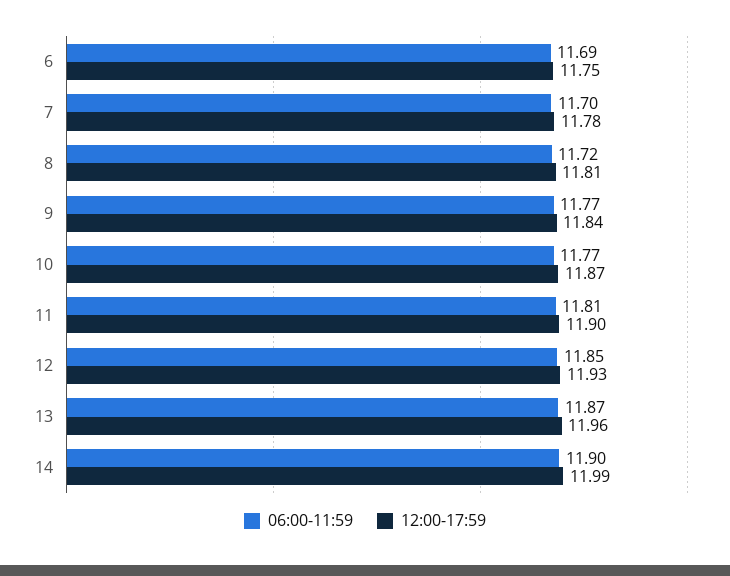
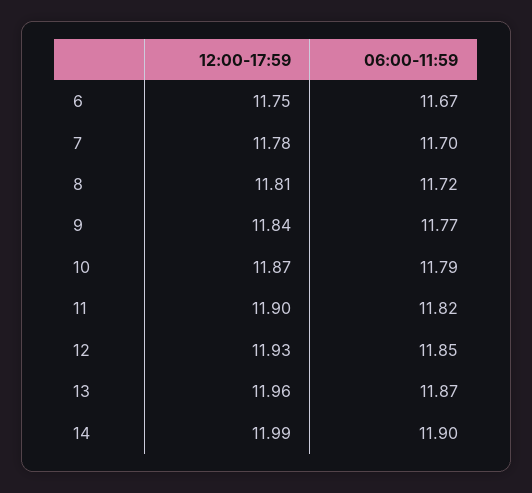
  {
    "06:00-11:59": {
-     "6": 11.69,
+     "6": 11.67,
      "7": 11.7,
      "8": 11.72,
      "9": 11.77,
-     "10": 11.77,
+     "10": 11.79,
-     "11": 11.81,
+     "11": 11.82,
      "12": 11.85,
      "13": 11.87,
      "14": 11.9
    },
    "12:00-17:59": {
      "6": 11.75,
      "7": 11.78,
      "8": 11.81,
      "9": 11.84,
      "10": 11.87,
      "11": 11.9,
      "12": 11.93,
      "13": 11.96,
      "14": 11.99
    }
  }

